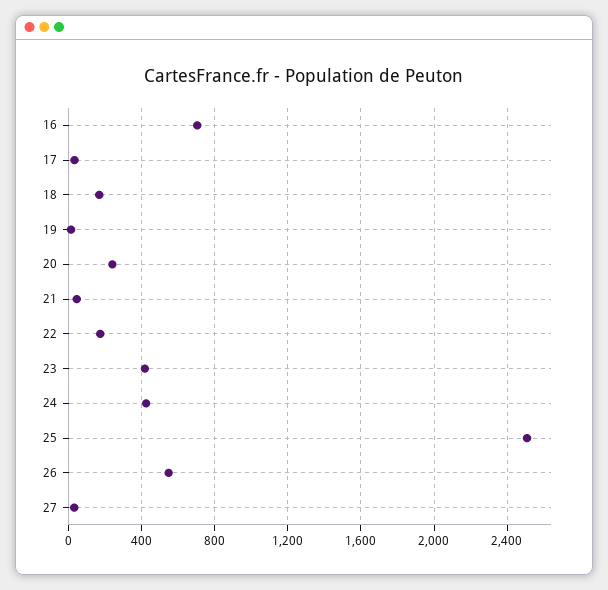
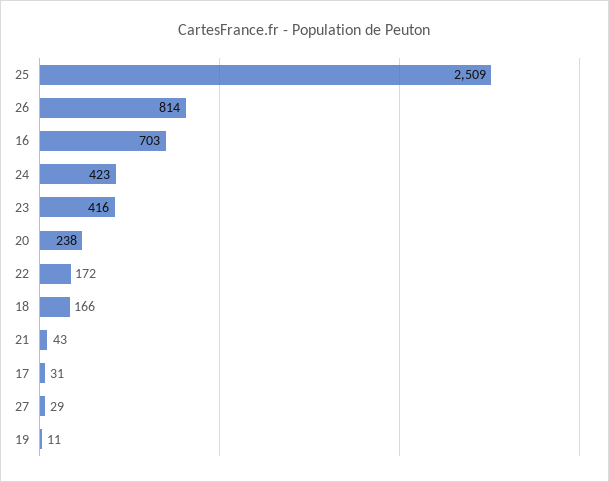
  {
    "16": 703,
    "17": 31,
    "18": 166,
    "19": 11,
    "20": 238,
    "21": 43,
    "22": 172,
    "23": 416,
    "24": 423,
    "25": 2509,
-   "26": 550,
+   "26": 814,
    "27": 29
  }

